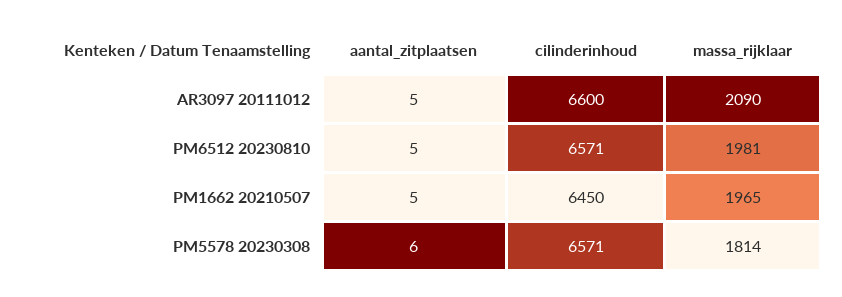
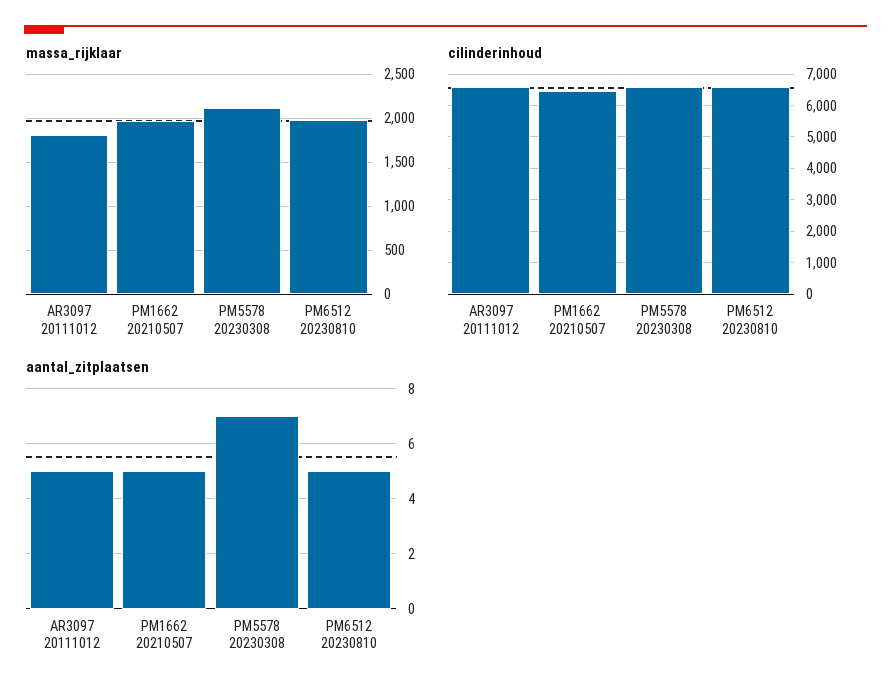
  {
    "aantal_zitplaatsen": {
      "AR3097 20111012": 5,
      "PM6512 20230810": 5,
      "PM1662 20210507": 5,
-     "PM5578 20230308": 6
+     "PM5578 20230308": 7
    },
    "cilinderinhoud": {
      "AR3097 20111012": 6600,
      "PM6512 20230810": 6571,
      "PM1662 20210507": 6450,
      "PM5578 20230308": 6571
    },
    "massa_rijklaar": {
-     "AR3097 20111012": 2090,
+     "AR3097 20111012": 1800,
      "PM6512 20230810": 1981,
      "PM1662 20210507": 1965,
-     "PM5578 20230308": 1814
+     "PM5578 20230308": 2100
    }
  }

